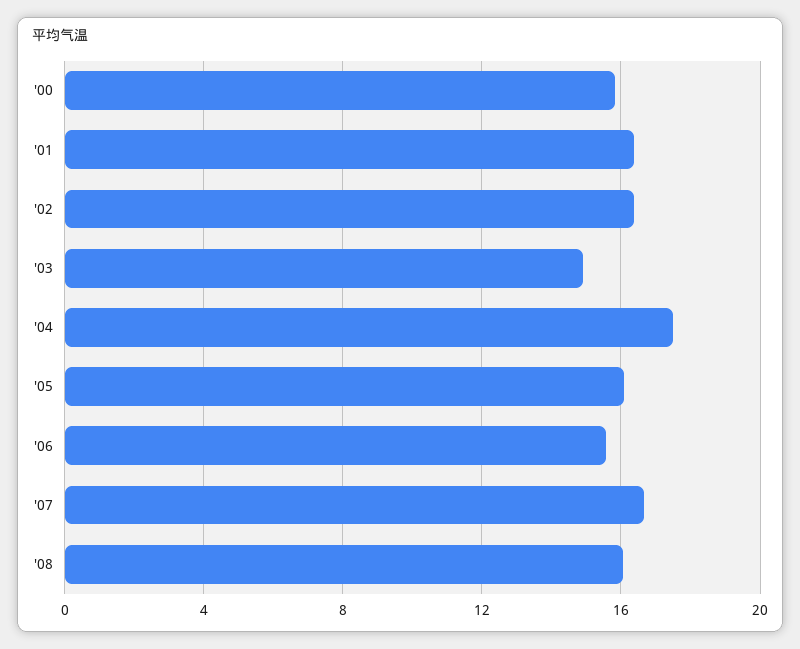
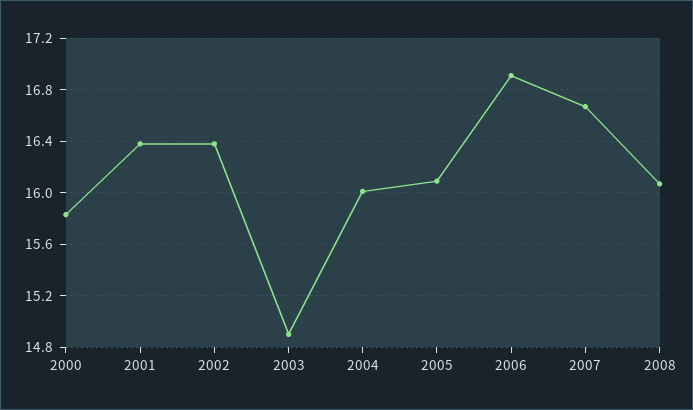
  {
    "'00": 15.85,
    "'01": 16.4,
    "'02": 16.4,
    "'03": 14.9,
-   "'04": 17.5,
+   "'04": 16,
    "'05": 16.1,
-   "'06": 15.5,
+   "'06": 16.9,
    "'07": 16.65,
    "'08": 16.05
  }

